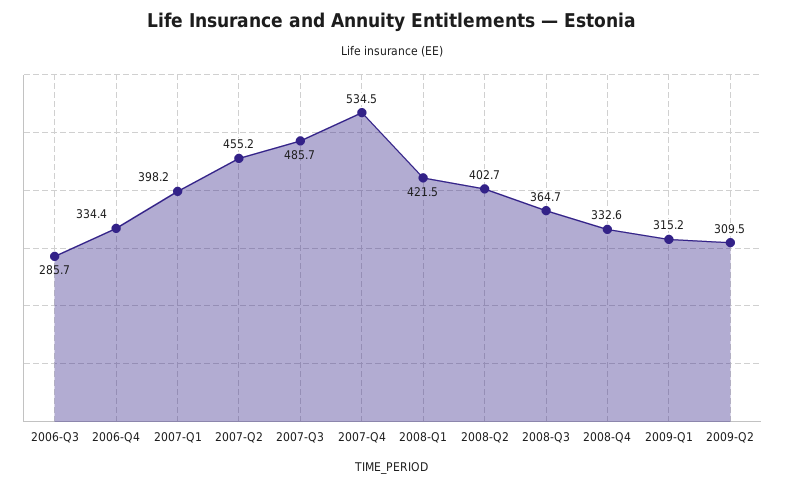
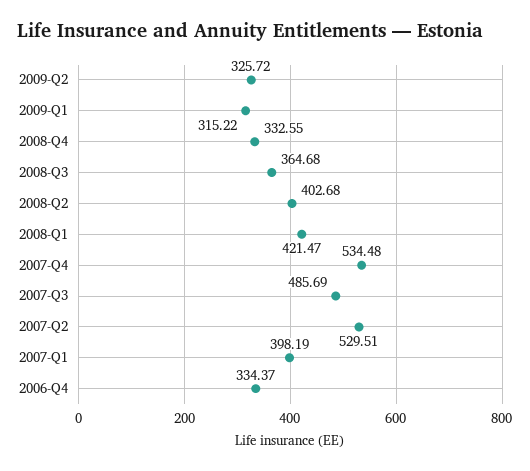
  {
-   "2006-Q3": 285.7,
    "2006-Q4": 334.37,
    "2007-Q1": 398.19,
-   "2007-Q2": 455.2,
+   "2007-Q2": 529.51,
    "2007-Q3": 485.69,
    "2007-Q4": 534.48,
    "2008-Q1": 421.47,
    "2008-Q2": 402.68,
    "2008-Q3": 364.68,
    "2008-Q4": 332.55,
    "2009-Q1": 315.22,
-   "2009-Q2": 309.5
+   "2009-Q2": 325.72
  }

